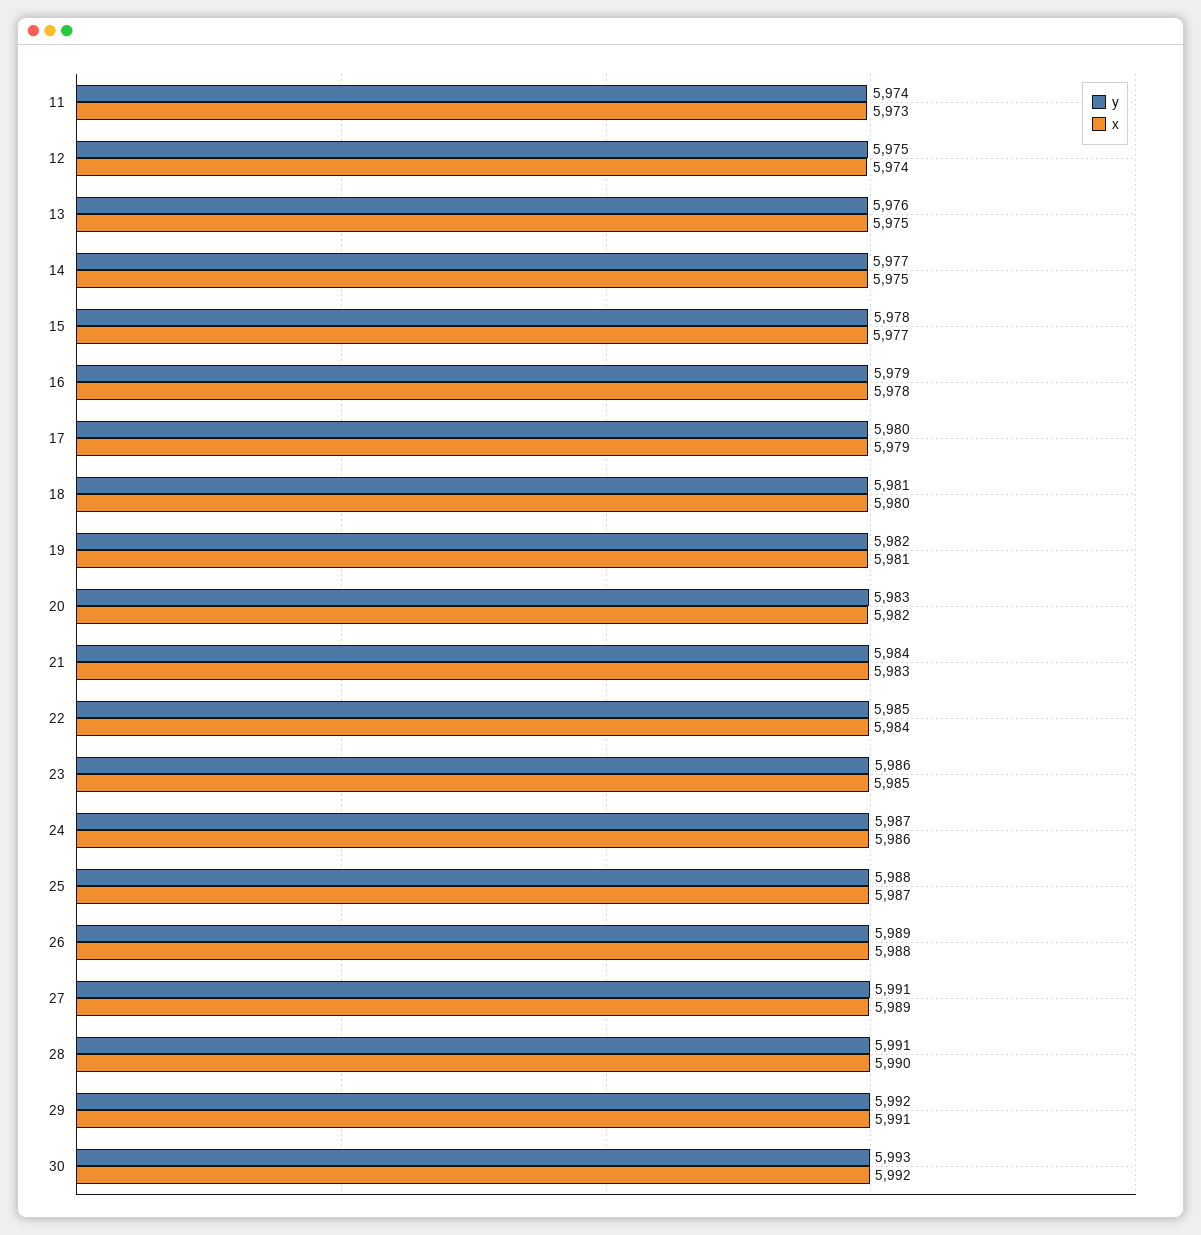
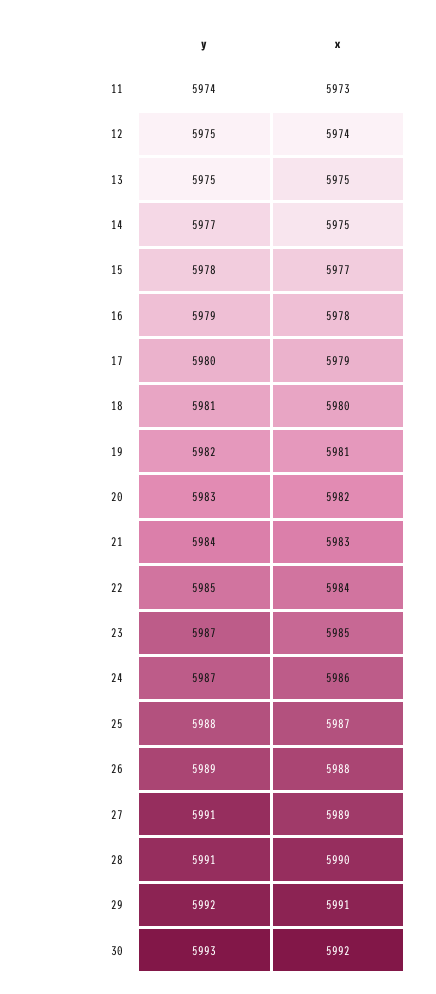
  {
    "y": {
      "11": 5974,
      "12": 5975,
-     "13": 5976,
+     "13": 5975,
      "14": 5977,
      "15": 5978,
      "16": 5979,
      "17": 5980,
      "18": 5981,
      "19": 5982,
      "20": 5983,
      "21": 5984,
      "22": 5985,
-     "23": 5986,
+     "23": 5987,
      "24": 5987,
      "25": 5988,
      "26": 5989,
      "27": 5991,
      "28": 5991,
      "29": 5992,
      "30": 5993
    },
    "x": {
      "11": 5973,
      "12": 5974,
      "13": 5975,
      "14": 5975,
      "15": 5977,
      "16": 5978,
      "17": 5979,
      "18": 5980,
      "19": 5981,
      "20": 5982,
      "21": 5983,
      "22": 5984,
      "23": 5985,
      "24": 5986,
      "25": 5987,
      "26": 5988,
      "27": 5989,
      "28": 5990,
      "29": 5991,
      "30": 5992
    }
  }

